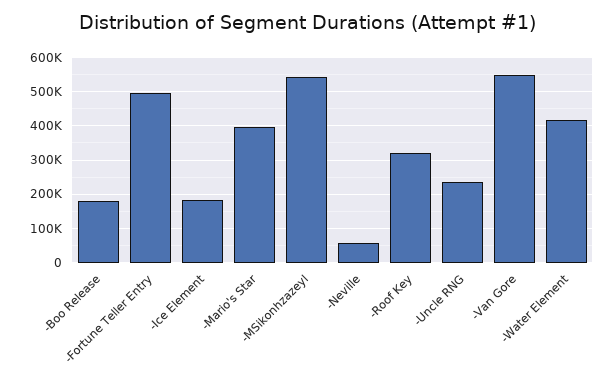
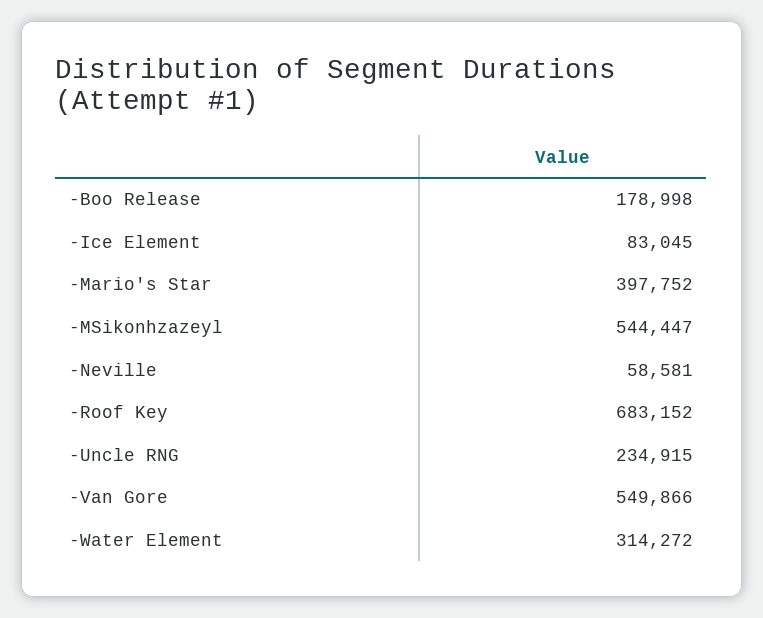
  {
    "-Boo Release": 178998,
-   "-Fortune Teller Entry": 500000,
-   "-Ice Element": 180000,
+   "-Ice Element": 83045,
    "-Mario's Star": 397752,
    "-MSikonhzazeyl": 544447,
    "-Neville": 58581,
-   "-Roof Key": 320000,
+   "-Roof Key": 683152,
    "-Uncle RNG": 234915,
    "-Van Gore": 549866,
-   "-Water Element": 420000
+   "-Water Element": 314272
  }

